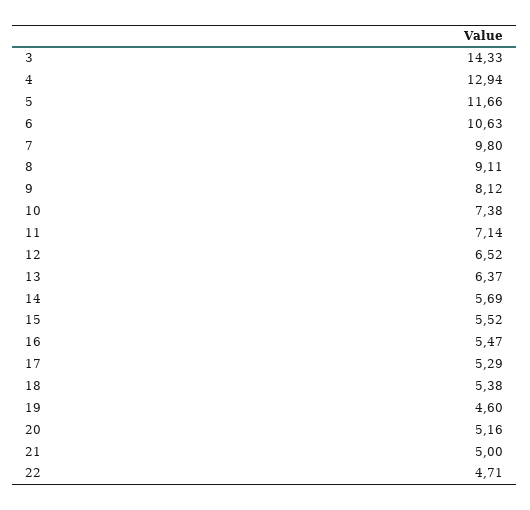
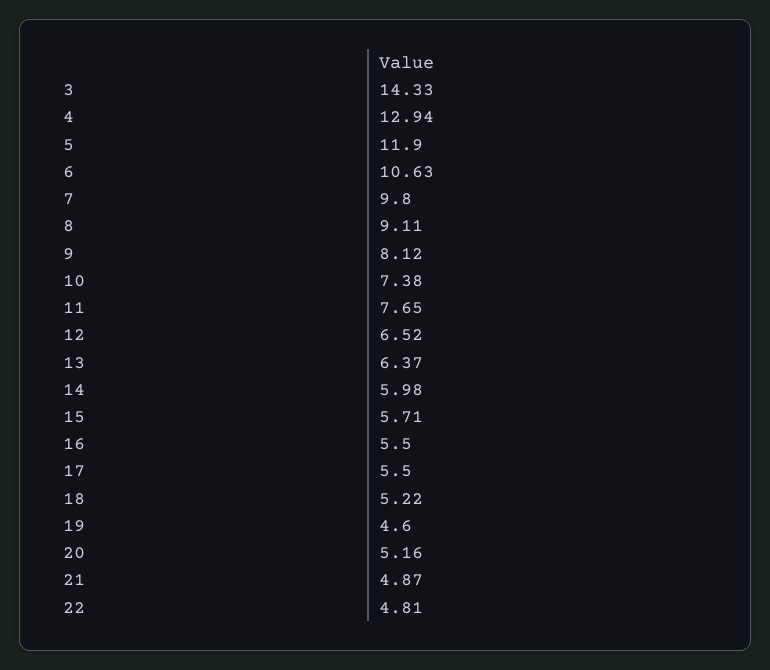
  {
    "3": 14.33,
    "4": 12.94,
-   "5": 11.66,
+   "5": 11.9,
    "6": 10.63,
    "7": 9.8,
    "8": 9.11,
    "9": 8.12,
    "10": 7.38,
-   "11": 7.14,
+   "11": 7.65,
    "12": 6.52,
    "13": 6.37,
-   "14": 5.69,
+   "14": 5.98,
-   "15": 5.52,
+   "15": 5.71,
-   "16": 5.47,
+   "16": 5.5,
-   "17": 5.29,
+   "17": 5.5,
-   "18": 5.38,
+   "18": 5.22,
    "19": 4.6,
    "20": 5.16,
-   "21": 5,
+   "21": 4.87,
-   "22": 4.71
+   "22": 4.81
  }

